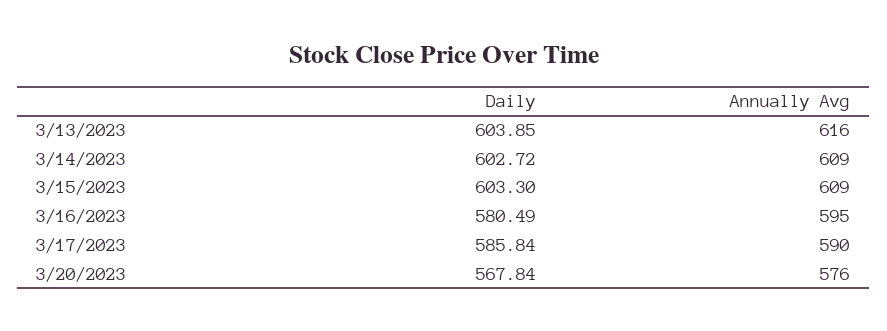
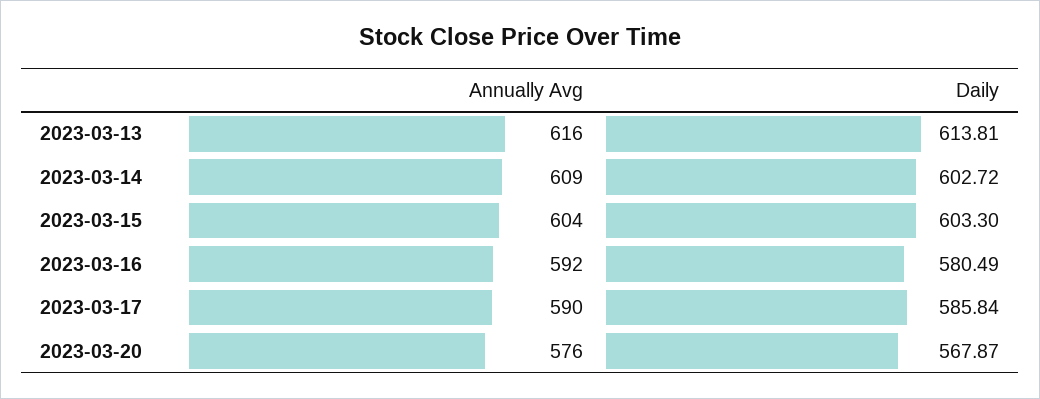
  {
    "Daily": {
-     "3/13/2023": 603.85,
+     "3/13/2023": 613.81,
      "3/14/2023": 602.72,
      "3/15/2023": 603.3,
      "3/16/2023": 580.49,
      "3/17/2023": 585.84,
-     "3/20/2023": 567.84
+     "3/20/2023": 567.87
    },
    "Annually Avg": {
      "3/13/2023": 616,
      "3/14/2023": 609,
-     "3/15/2023": 609,
+     "3/15/2023": 604,
-     "3/16/2023": 595,
+     "3/16/2023": 592,
      "3/17/2023": 590,
      "3/20/2023": 576
    }
  }

